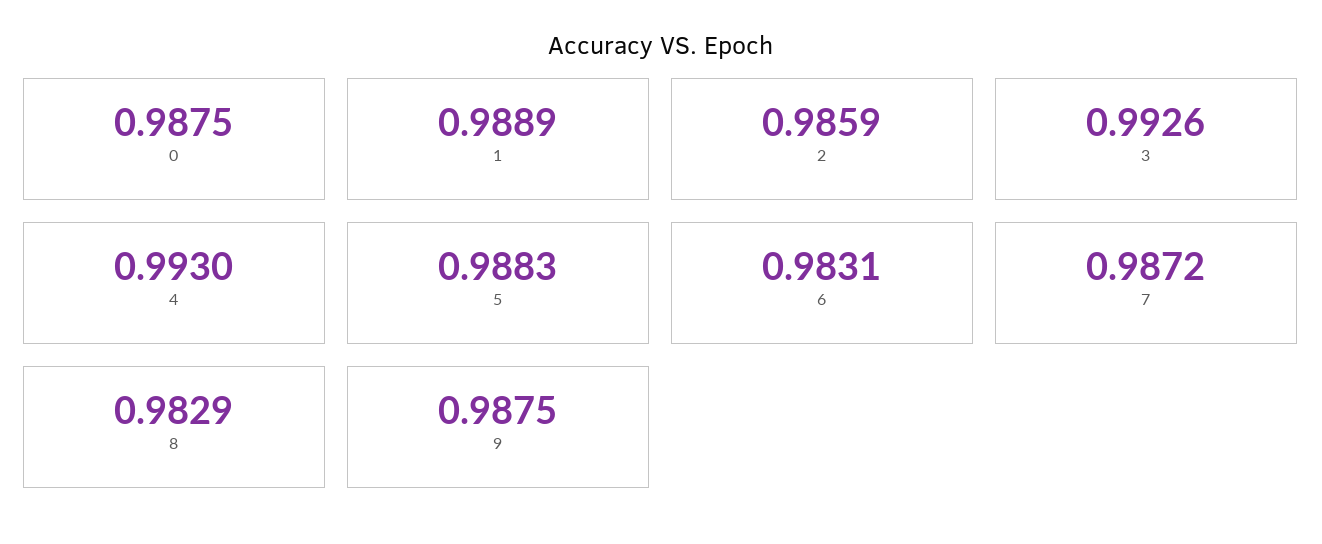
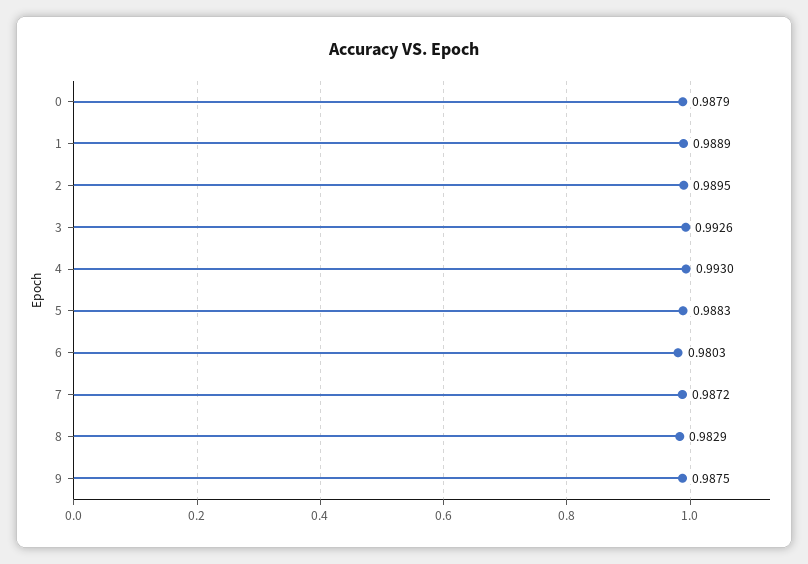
  {
-   "0": 0.9875,
+   "0": 0.9879,
    "1": 0.9889,
-   "2": 0.9859,
+   "2": 0.9895,
    "3": 0.9926,
    "4": 0.993,
    "5": 0.9883,
-   "6": 0.9831,
+   "6": 0.9803,
    "7": 0.9872,
    "8": 0.9829,
    "9": 0.9875
  }

